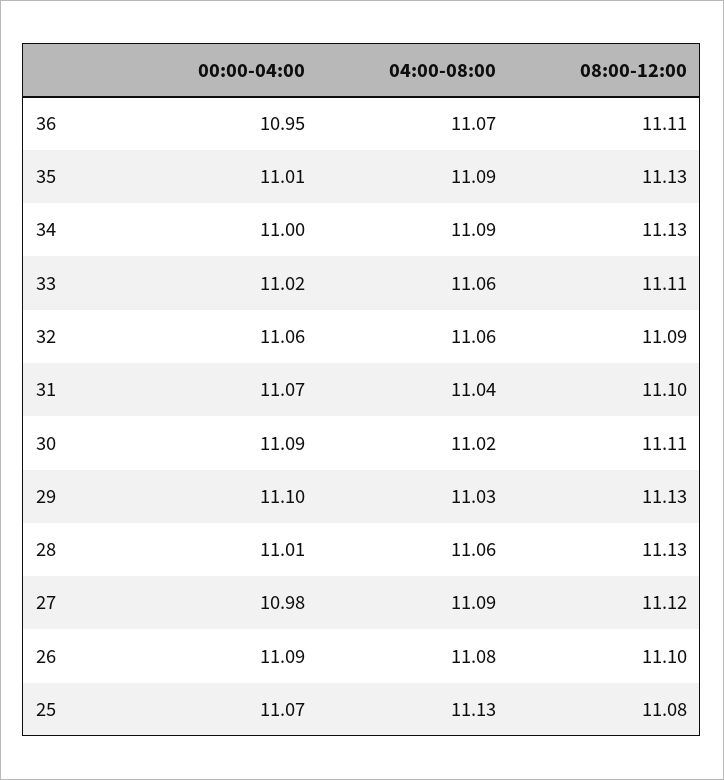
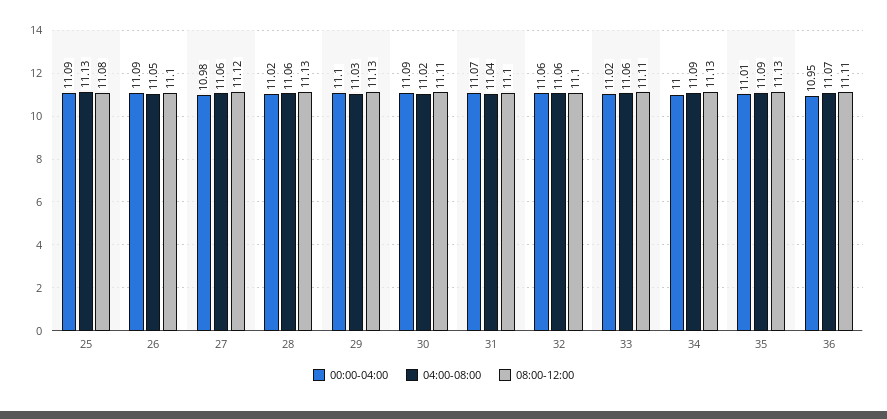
  {
    "00:00-04:00": {
      "36": 10.95,
      "35": 11.01,
      "34": 11,
      "33": 11.02,
      "32": 11.06,
      "31": 11.07,
      "30": 11.09,
      "29": 11.1,
-     "28": 11.01,
+     "28": 11.02,
      "27": 10.98,
      "26": 11.09,
-     "25": 11.07
+     "25": 11.09
    },
    "04:00-08:00": {
      "36": 11.07,
      "35": 11.09,
      "34": 11.09,
      "33": 11.06,
      "32": 11.06,
      "31": 11.04,
      "30": 11.02,
      "29": 11.03,
      "28": 11.06,
-     "27": 11.09,
+     "27": 11.06,
-     "26": 11.08,
+     "26": 11.05,
      "25": 11.13
    },
    "08:00-12:00": {
      "36": 11.11,
      "35": 11.13,
      "34": 11.13,
      "33": 11.11,
-     "32": 11.09,
+     "32": 11.1,
      "31": 11.1,
      "30": 11.11,
      "29": 11.13,
      "28": 11.13,
      "27": 11.12,
      "26": 11.1,
      "25": 11.08
    }
  }

